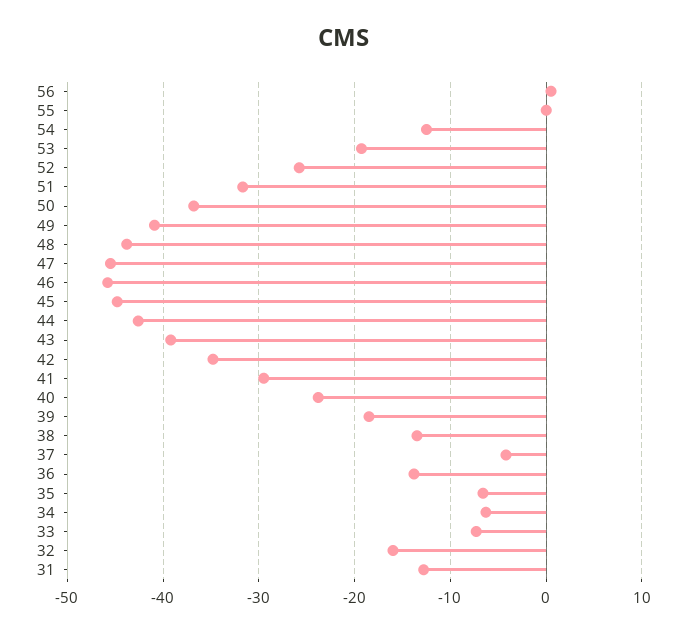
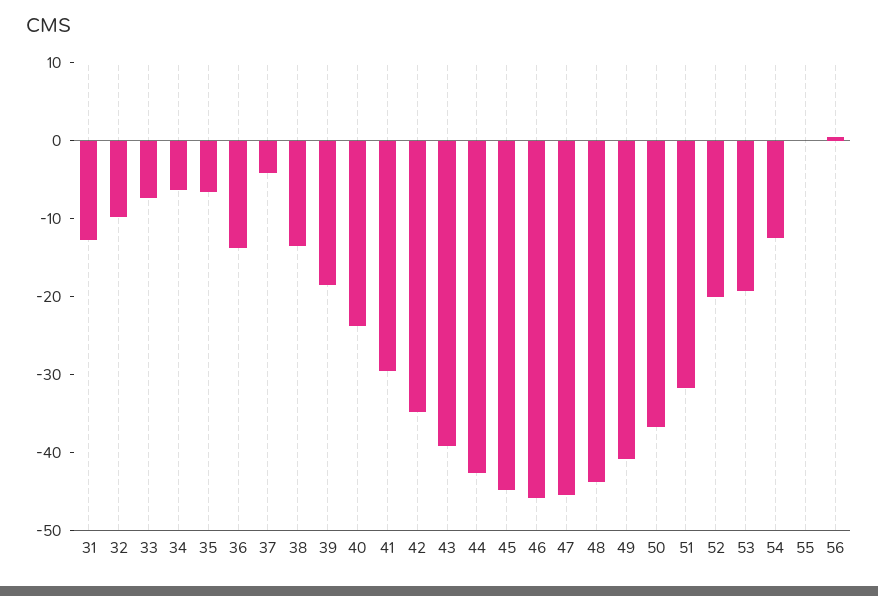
  {
    "56": 1,
    "55": 0,
    "54": -13,
    "53": -19,
-   "52": -26,
+   "52": -20,
    "51": -32,
    "50": -37,
    "49": -41,
    "48": -44,
    "47": -46,
    "46": -46,
    "45": -45,
    "44": -43,
    "43": -39,
    "42": -35,
    "41": -30,
    "40": -24,
    "39": -19,
    "38": -14,
    "37": -4,
    "36": -14,
    "35": -7,
    "34": -6,
    "33": -7,
-   "32": -16,
+   "32": -10,
    "31": -13
  }

